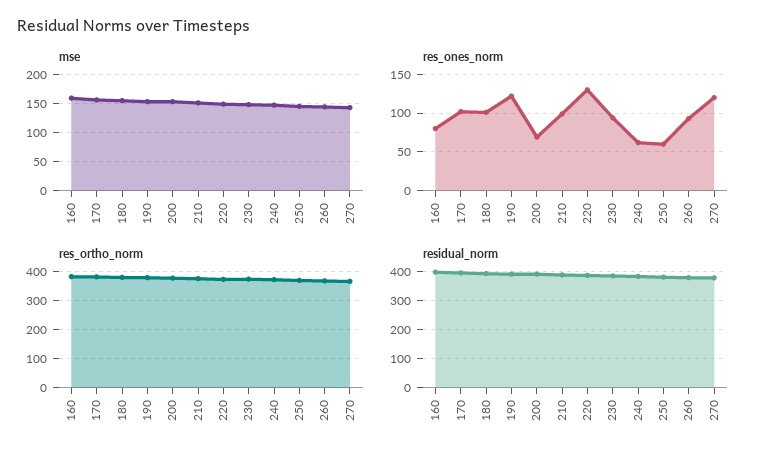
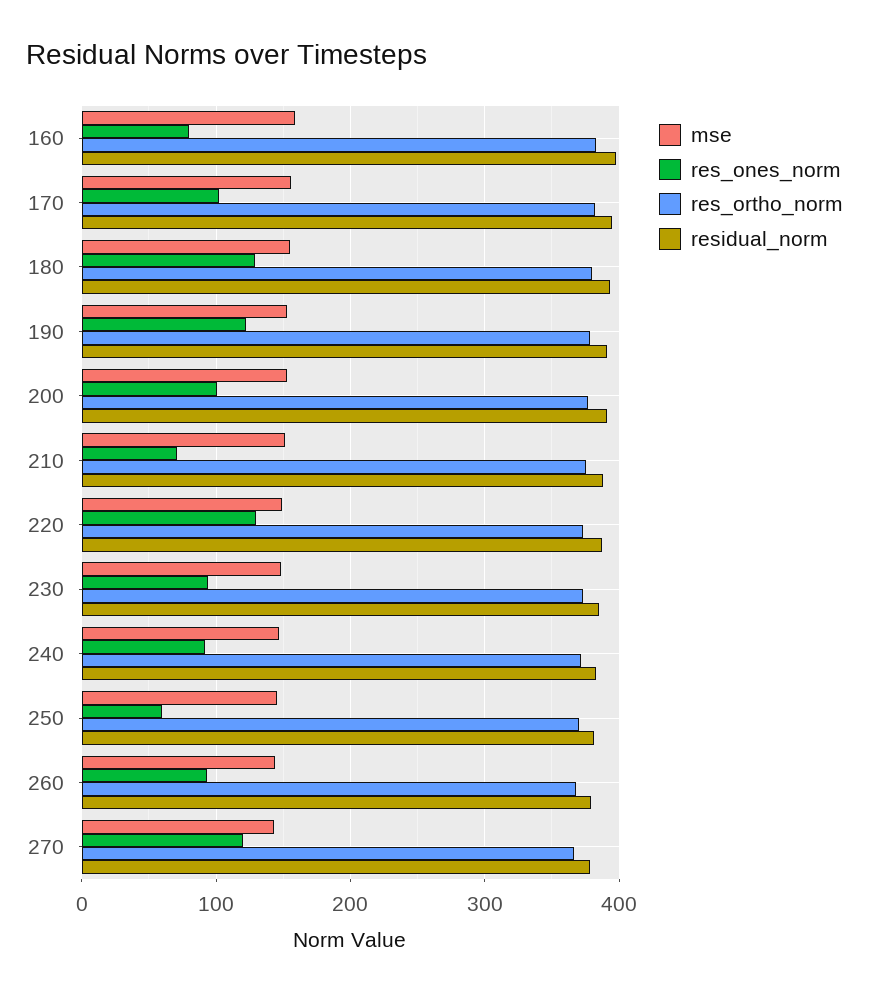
  {
    "mse": {
      "160": 160,
      "170": 160,
      "180": 160,
      "190": 150,
      "200": 150,
      "210": 150,
      "220": 150,
      "230": 150,
      "240": 150,
      "250": 150,
      "260": 140,
      "270": 140
    },
    "res_ones_norm": {
      "160": 80,
      "170": 100,
-     "180": 100,
+     "180": 130,
      "190": 120,
-     "200": 70,
+     "200": 100,
-     "210": 100,
+     "210": 70,
      "220": 130,
      "230": 90,
-     "240": 60,
+     "240": 90,
      "250": 60,
      "260": 90,
      "270": 120
    },
    "res_ortho_norm": {
      "160": 380,
      "170": 380,
      "180": 380,
      "190": 380,
      "200": 380,
      "210": 380,
      "220": 370,
      "230": 370,
      "240": 370,
      "250": 370,
      "260": 370,
      "270": 370
    },
    "residual_norm": {
      "160": 400,
      "170": 400,
      "180": 390,
      "190": 390,
      "200": 390,
      "210": 390,
      "220": 390,
      "230": 390,
      "240": 380,
      "250": 380,
      "260": 380,
      "270": 380
    }
  }

